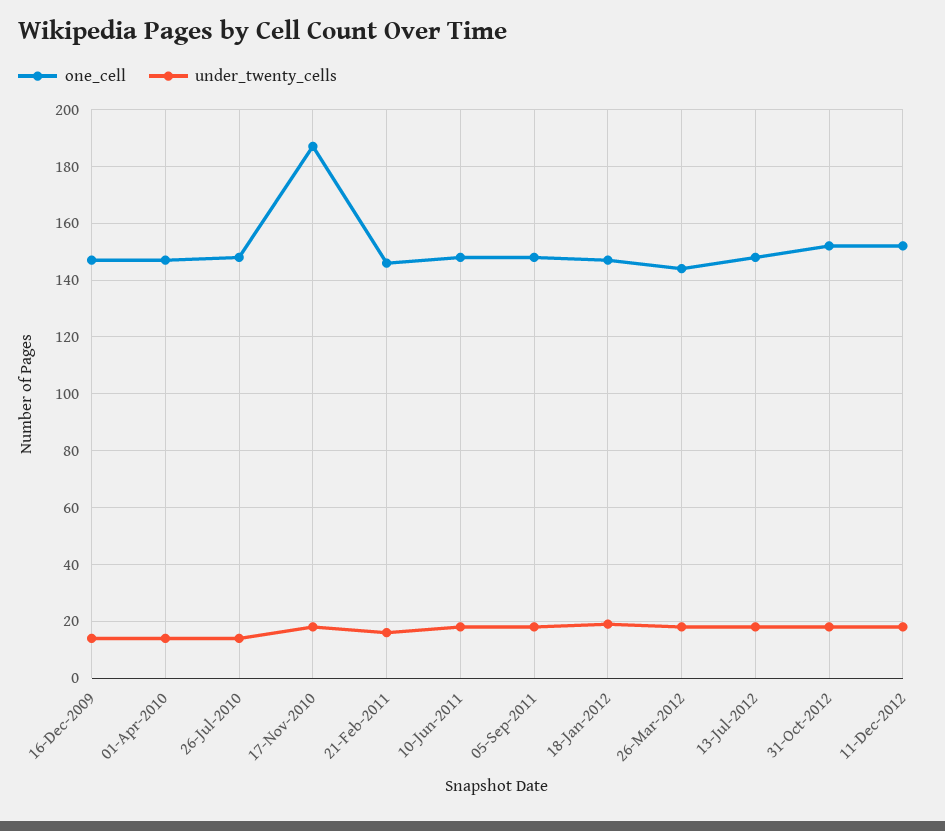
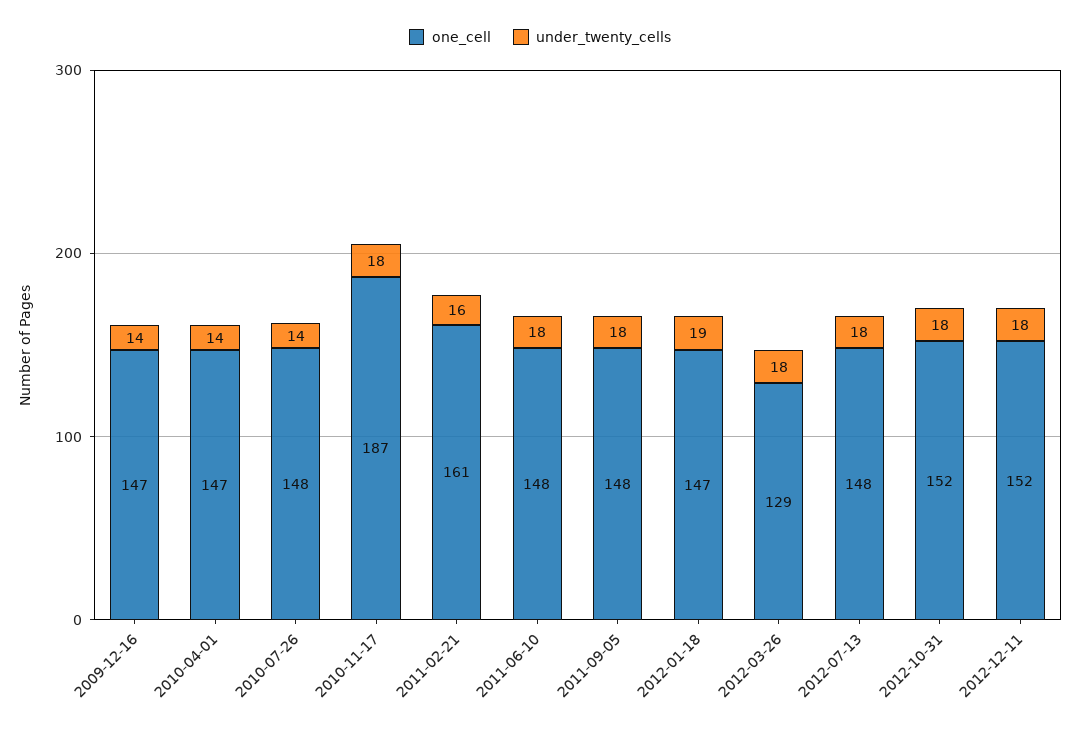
  {
    "one_cell": {
      "16-Dec-2009": 147,
      "01-Apr-2010": 147,
      "26-Jul-2010": 148,
      "17-Nov-2010": 187,
-     "21-Feb-2011": 145,
+     "21-Feb-2011": 161,
      "10-Jun-2011": 148,
      "05-Sep-2011": 148,
      "18-Jan-2012": 147,
-     "26-Mar-2012": 145,
+     "26-Mar-2012": 129,
      "13-Jul-2012": 148,
      "31-Oct-2012": 152,
      "11-Dec-2012": 152
    },
    "under_twenty_cells": {
      "16-Dec-2009": 14,
      "01-Apr-2010": 14,
      "26-Jul-2010": 14,
      "17-Nov-2010": 18,
      "21-Feb-2011": 16,
      "10-Jun-2011": 18,
      "05-Sep-2011": 18,
      "18-Jan-2012": 19,
      "26-Mar-2012": 18,
      "13-Jul-2012": 18,
      "31-Oct-2012": 18,
      "11-Dec-2012": 18
    }
  }

